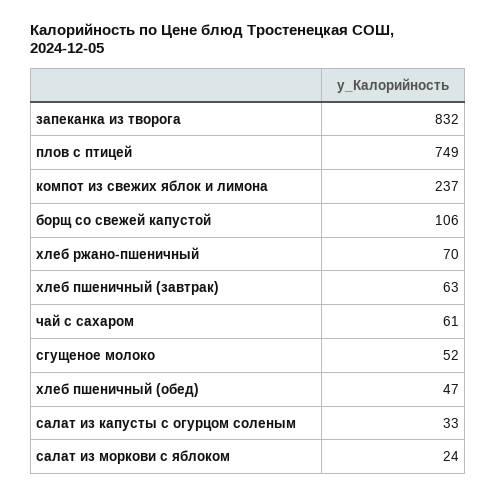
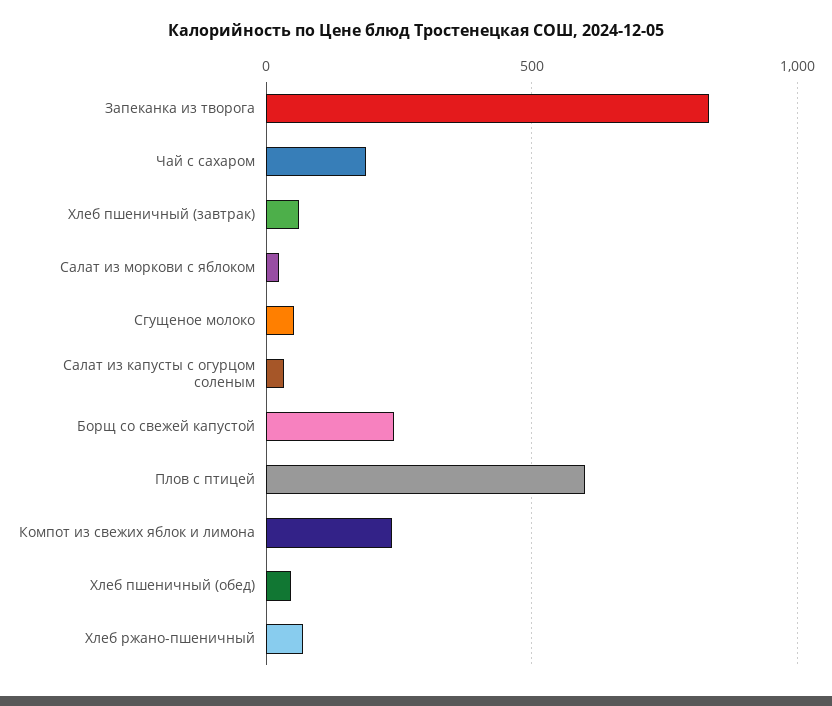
  {
    "запеканка из творога": 832,
-   "плов с птицей": 749,
+   "плов с птицей": 600,
    "компот из свежих яблок и лимона": 237,
-   "борщ со свежей капустой": 106,
+   "борщ со свежей капустой": 250,
    "хлеб ржано-пшеничный": 70,
    "хлеб пшеничный (завтрак)": 63,
-   "чай с сахаром": 61,
+   "чай с сахаром": 200,
    "сгущеное молоко": 52,
    "хлеб пшеничный (обед)": 47,
    "салат из капусты с огурцом соленым": 33,
    "салат из моркови с яблоком": 24
  }

